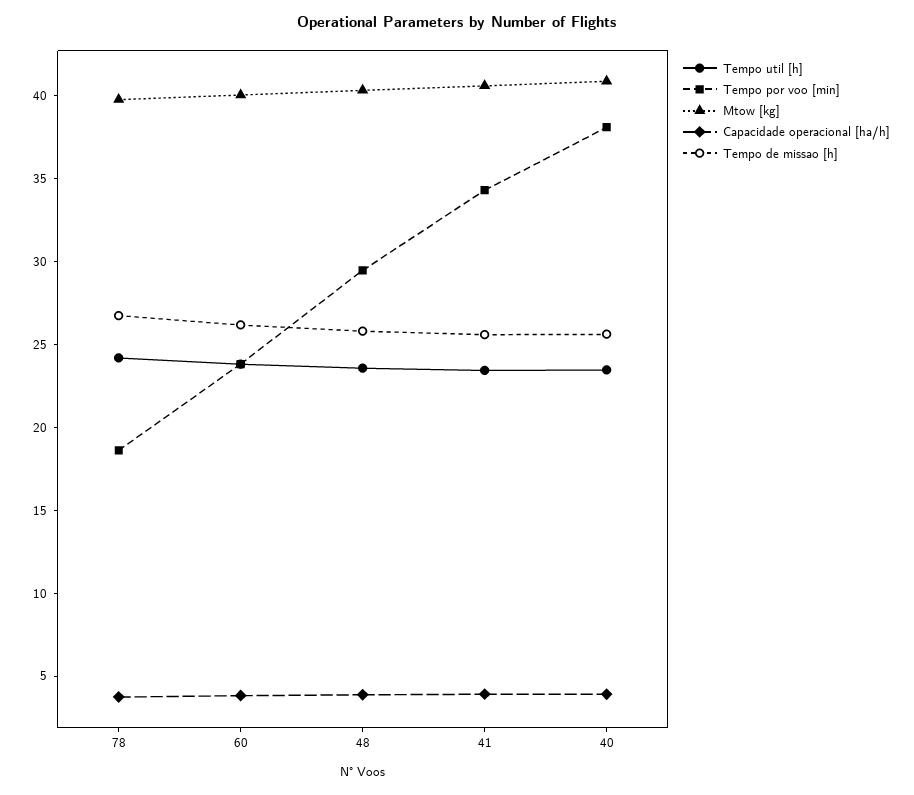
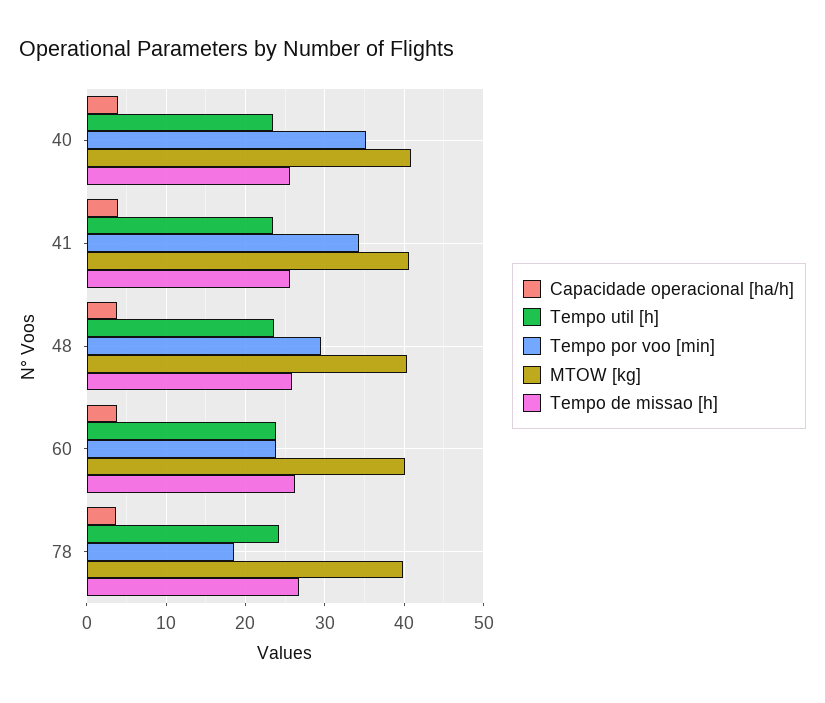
  {
    "Tempo util [h]": {
      "78": 24,
      "60": 24,
      "48": 24,
      "41": 23,
      "40": 23
    },
    "Tempo por voo [min]": {
      "78": 19,
      "60": 24,
      "48": 29,
      "41": 34,
-     "40": 38
+     "40": 35
    },
    "Mtow [kg]": {
      "78": 40,
      "60": 40,
      "48": 40,
      "41": 41,
      "40": 41
    },
    "Capacidade operacional [ha/h]": {
      "78": 4,
      "60": 4,
      "48": 4,
      "41": 4,
      "40": 4
    },
    "Tempo de missao [h]": {
      "78": 27,
      "60": 26,
      "48": 26,
      "41": 26,
      "40": 26
    }
  }

